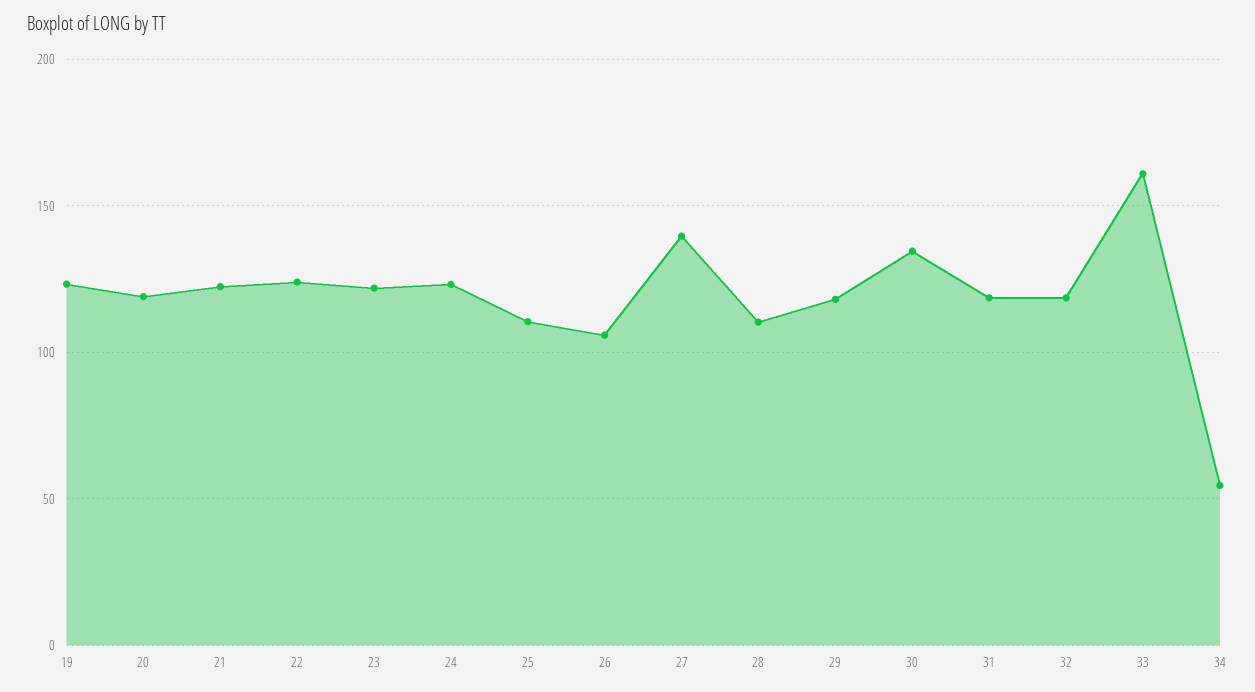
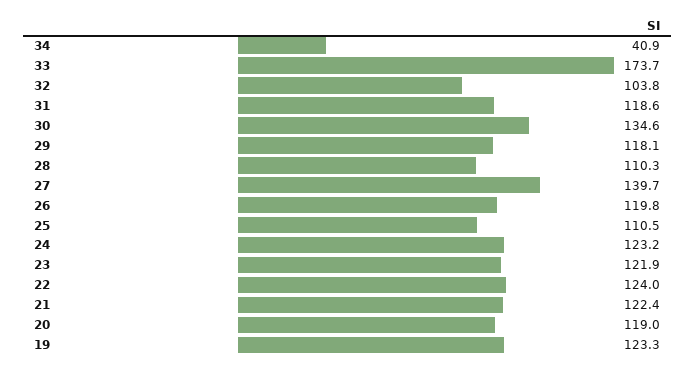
  {
    "19": 123.3,
    "20": 119,
    "21": 122.4,
    "22": 124,
    "23": 121.9,
    "24": 123.2,
    "25": 110.5,
-   "26": 105,
+   "26": 119.8,
    "27": 139.7,
    "28": 110.3,
    "29": 118.1,
    "30": 134.6,
    "31": 118.6,
-   "32": 120,
+   "32": 103.8,
-   "33": 160,
+   "33": 173.7,
-   "34": 55
+   "34": 40.9
  }

